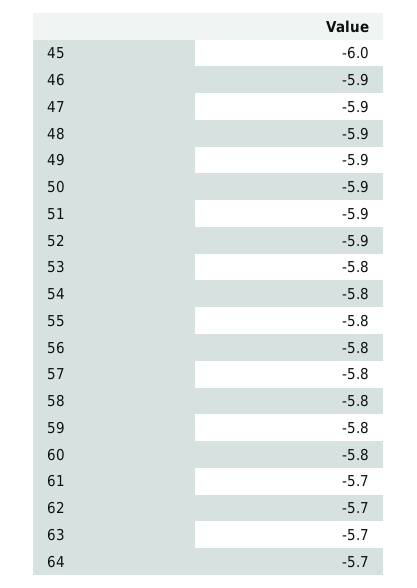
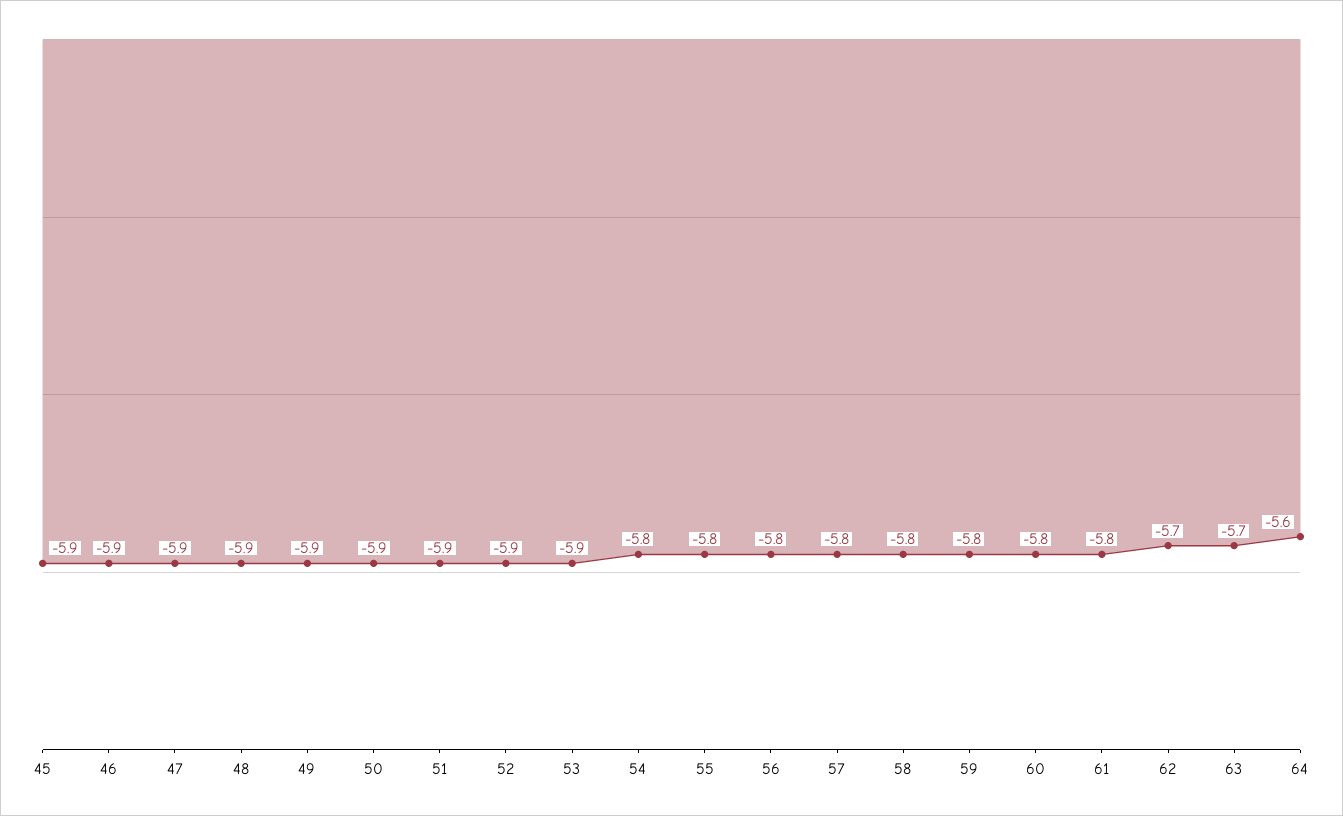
  {
-   "45": -6,
+   "45": -5.9,
    "46": -5.9,
    "47": -5.9,
    "48": -5.9,
    "49": -5.9,
    "50": -5.9,
    "51": -5.9,
    "52": -5.9,
-   "53": -5.8,
+   "53": -5.9,
    "54": -5.8,
    "55": -5.8,
    "56": -5.8,
    "57": -5.8,
    "58": -5.8,
    "59": -5.8,
    "60": -5.8,
-   "61": -5.7,
+   "61": -5.8,
    "62": -5.7,
    "63": -5.7,
-   "64": -5.7
+   "64": -5.6
  }

